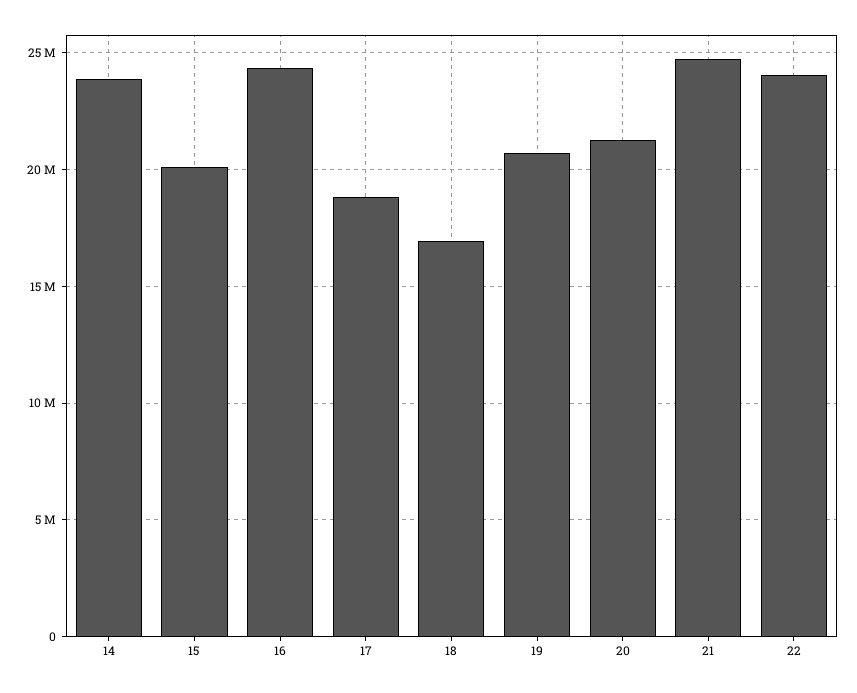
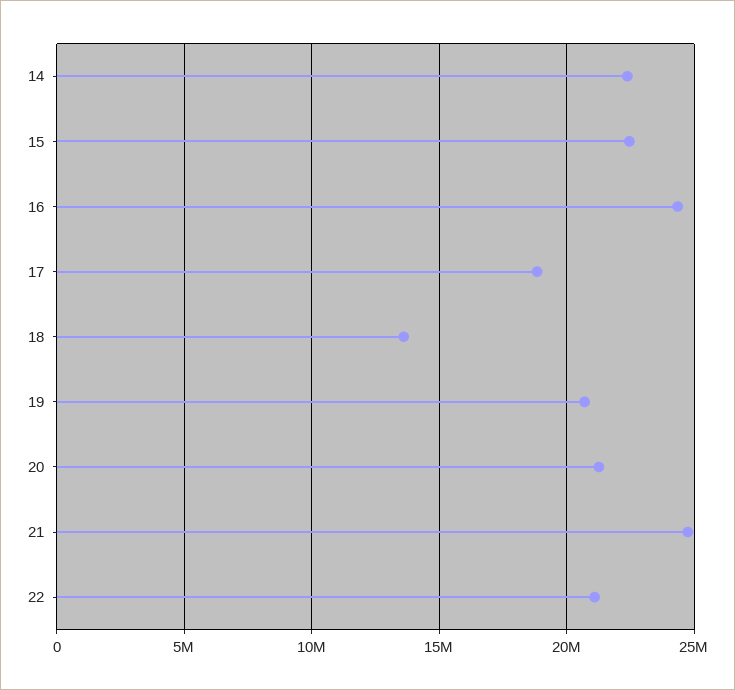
  {
-   "14": 24000000,
+   "14": 22500000,
-   "15": 20000000,
+   "15": 22500000,
    "16": 24500000,
    "17": 19000000,
-   "18": 17000000,
+   "18": 13500000,
    "19": 20500000,
    "20": 21500000,
    "21": 24500000,
-   "22": 24000000
+   "22": 21000000
  }

